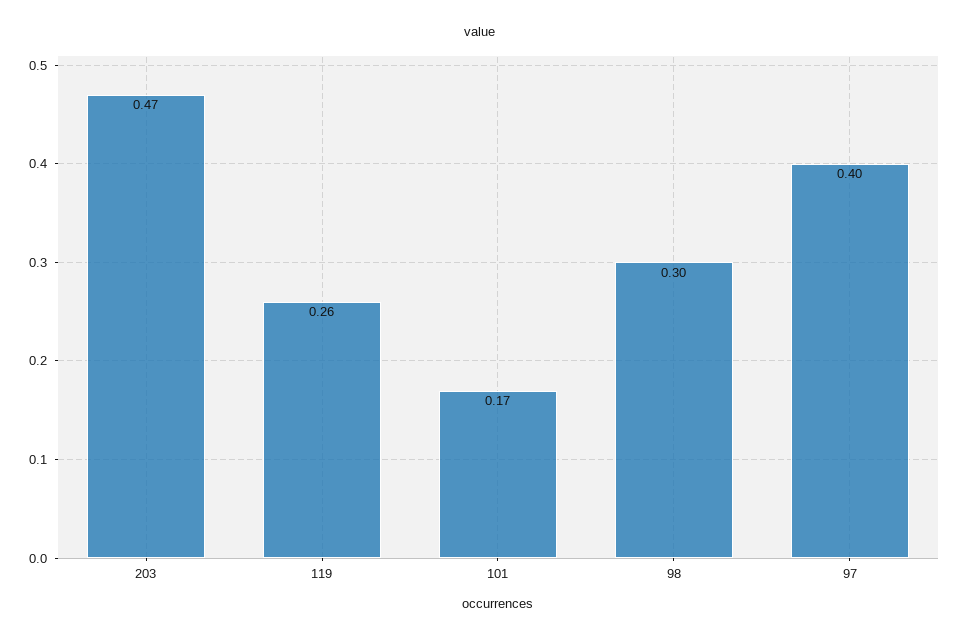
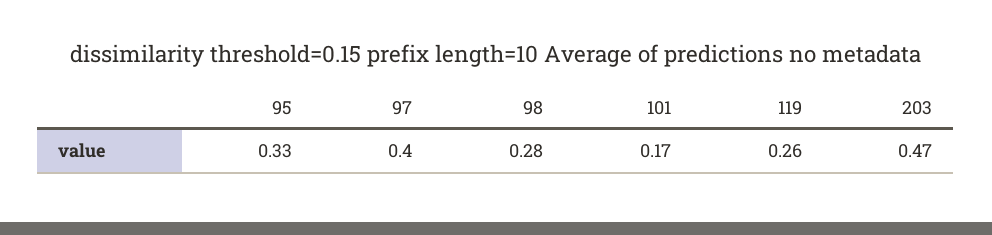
  {
    "203": 0.47,
    "119": 0.26,
    "101": 0.17,
-   "98": 0.3,
+   "98": 0.28,
-   "97": 0.4
+   "97": 0.4,
+   "95": 0.33
  }

